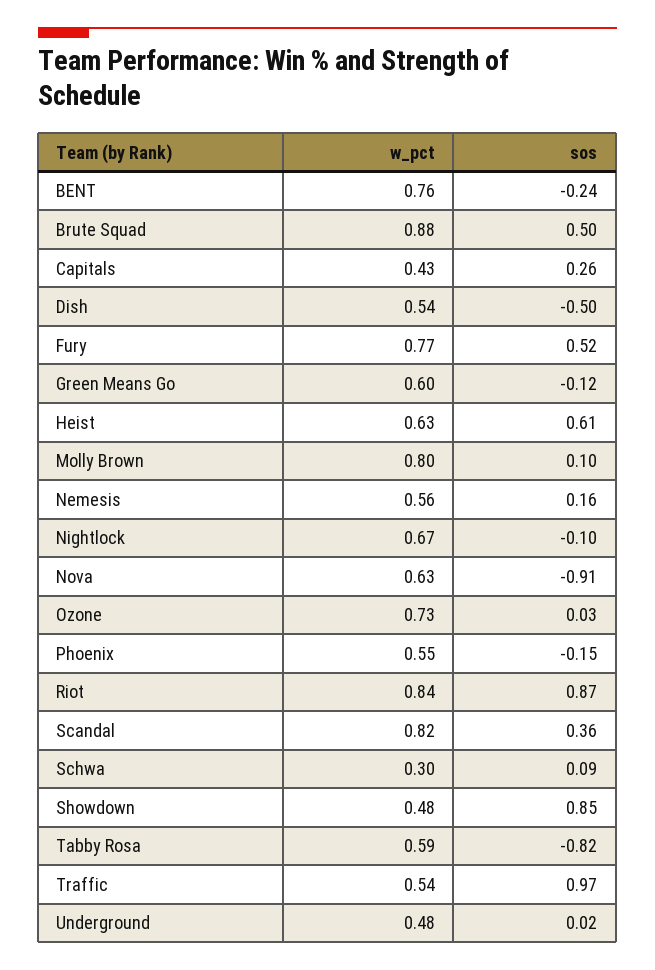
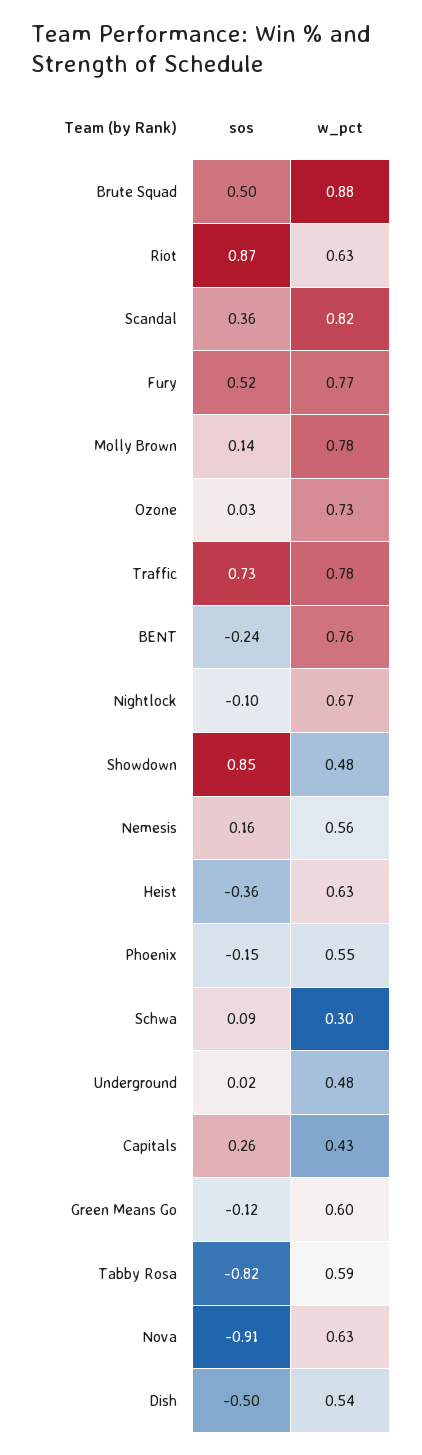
  {
    "w_pct": {
      "BENT": 0.76,
      "Brute Squad": 0.88,
      "Capitals": 0.43,
      "Dish": 0.54,
      "Fury": 0.77,
      "Green Means Go": 0.6,
      "Heist": 0.63,
-     "Molly Brown": 0.8,
+     "Molly Brown": 0.78,
      "Nemesis": 0.56,
      "Nightlock": 0.67,
      "Nova": 0.63,
      "Ozone": 0.73,
      "Phoenix": 0.55,
-     "Riot": 0.84,
+     "Riot": 0.63,
      "Scandal": 0.82,
      "Schwa": 0.3,
      "Showdown": 0.48,
      "Tabby Rosa": 0.59,
-     "Traffic": 0.54,
+     "Traffic": 0.78,
      "Underground": 0.48
    },
    "sos": {
      "BENT": -0.24,
      "Brute Squad": 0.5,
      "Capitals": 0.26,
      "Dish": -0.5,
      "Fury": 0.52,
      "Green Means Go": -0.12,
-     "Heist": 0.61,
+     "Heist": -0.36,
-     "Molly Brown": 0.1,
+     "Molly Brown": 0.14,
      "Nemesis": 0.16,
      "Nightlock": -0.1,
      "Nova": -0.91,
      "Ozone": 0.03,
      "Phoenix": -0.15,
      "Riot": 0.87,
      "Scandal": 0.36,
      "Schwa": 0.09,
      "Showdown": 0.85,
      "Tabby Rosa": -0.82,
-     "Traffic": 0.97,
+     "Traffic": 0.73,
      "Underground": 0.02
    }
  }

